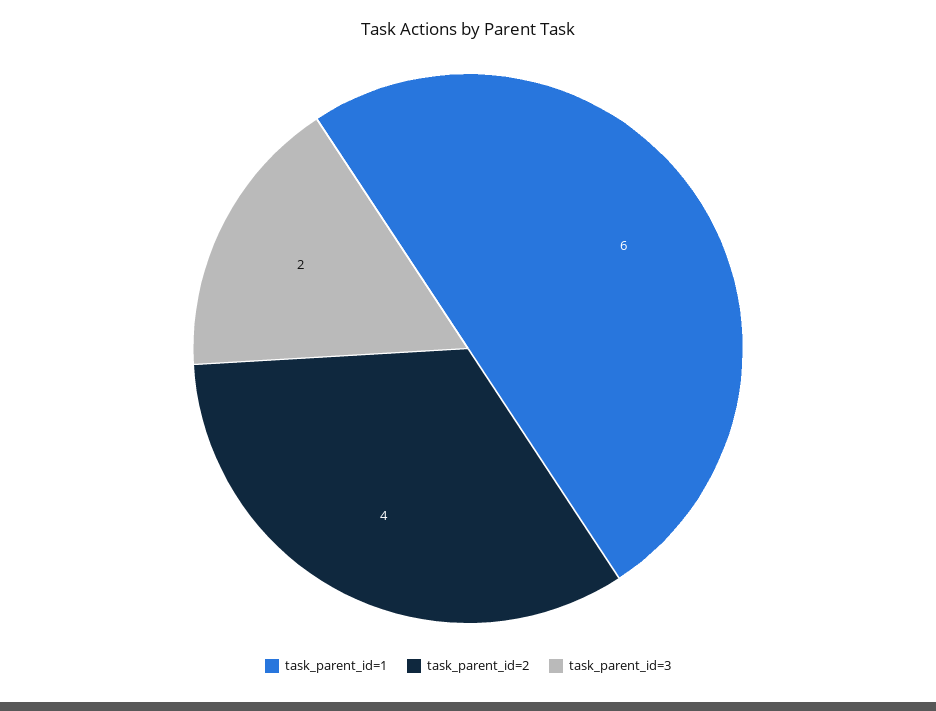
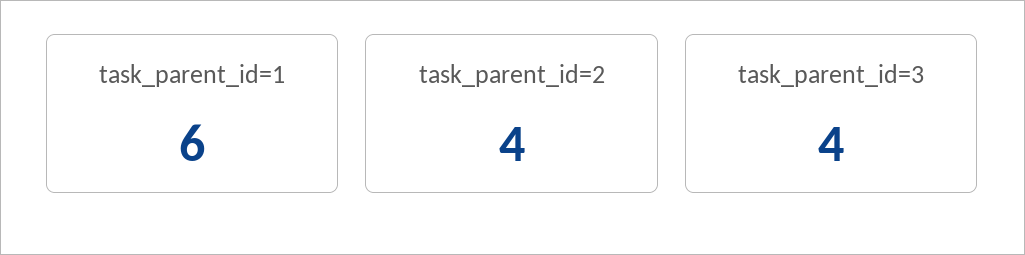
  {
    "task_parent_id=1": 6,
    "task_parent_id=2": 4,
-   "task_parent_id=3": 2
+   "task_parent_id=3": 4
  }

